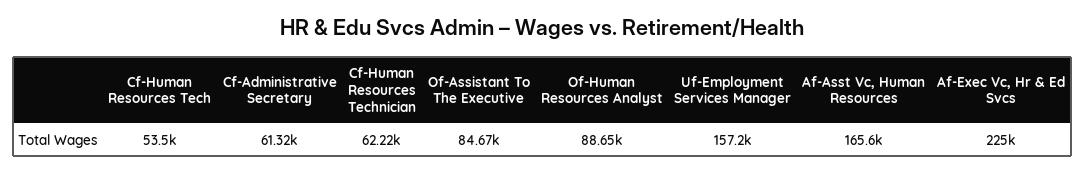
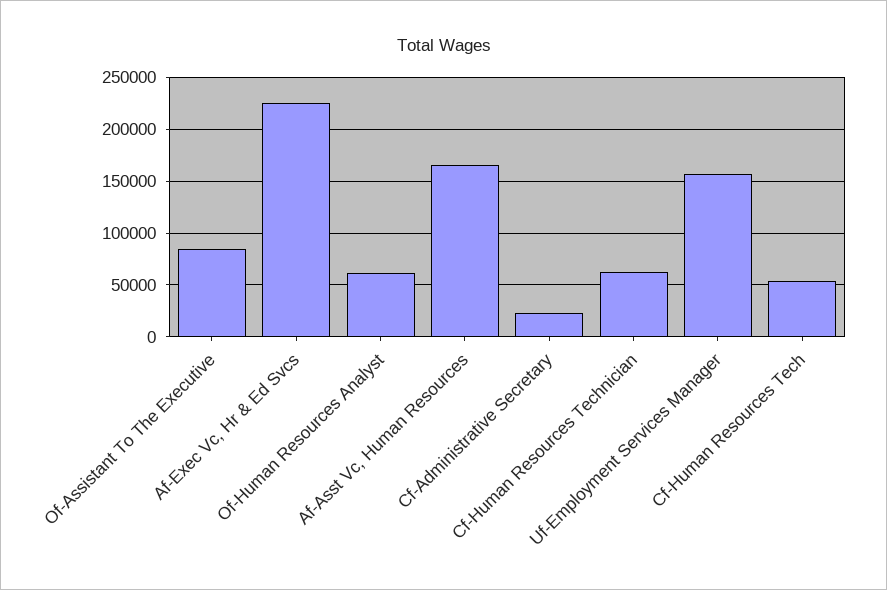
  {
    "Cf-Human Resources Tech": 53500,
-   "Cf-Administrative Secretary": 61320,
+   "Cf-Administrative Secretary": 20000,
    "Cf-Human Resources Technician": 62220,
    "Of-Assistant To The Executive": 84670,
-   "Of-Human Resources Analyst": 88650,
+   "Of-Human Resources Analyst": 60000,
    "Uf-Employment Services Manager": 157200,
    "Af-Asst Vc, Human Resources": 165600,
    "Af-Exec Vc, Hr & Ed Svcs": 225000
  }

